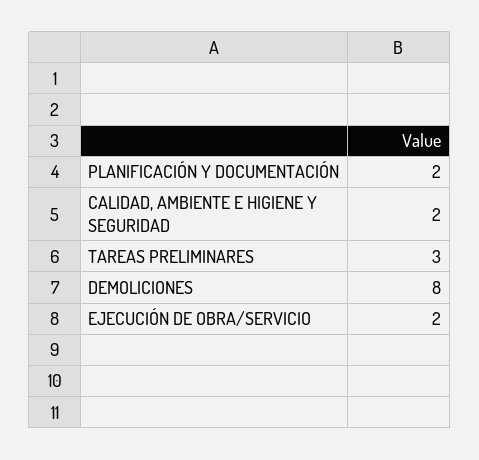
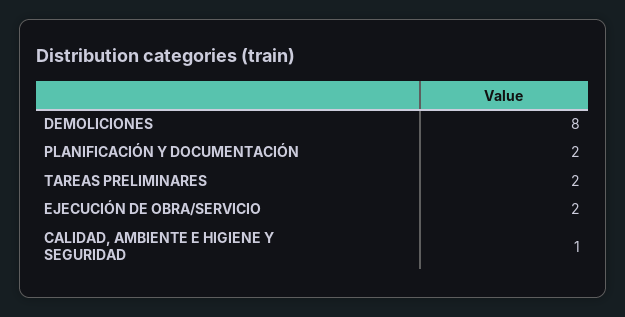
  {
    "PLANIFICACIÓN Y DOCUMENTACIÓN": 2,
-   "CALIDAD, AMBIENTE E HIGIENE Y SEGURIDAD": 2,
+   "CALIDAD, AMBIENTE E HIGIENE Y SEGURIDAD": 1,
-   "TAREAS PRELIMINARES": 3,
+   "TAREAS PRELIMINARES": 2,
    "DEMOLICIONES": 8,
    "EJECUCIÓN DE OBRA/SERVICIO": 2
  }

